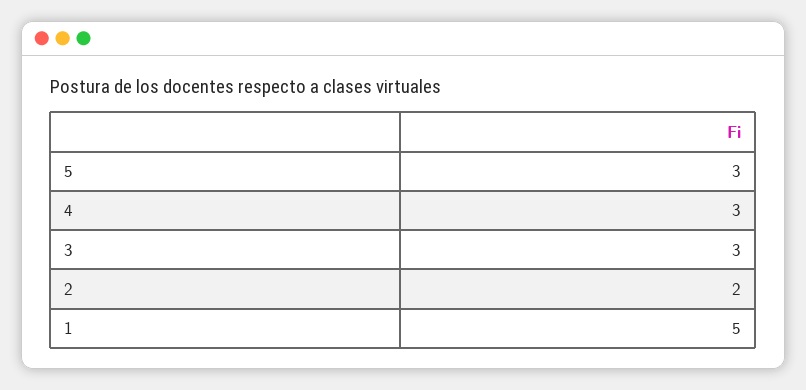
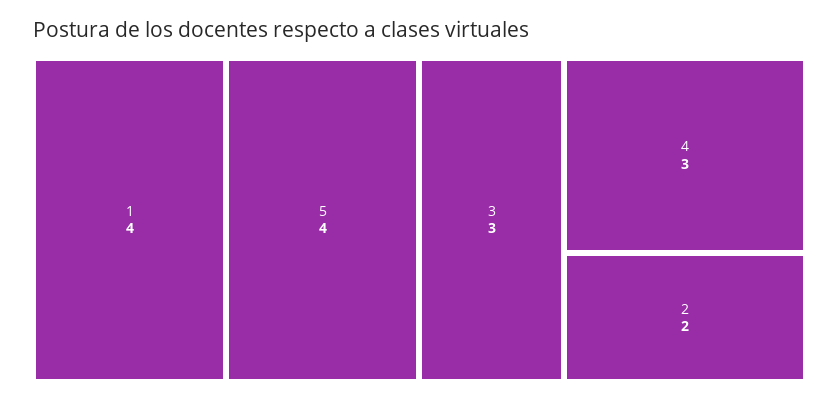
  {
-   "5": 3,
+   "5": 4,
    "4": 3,
    "3": 3,
    "2": 2,
-   "1": 5
+   "1": 4
  }

